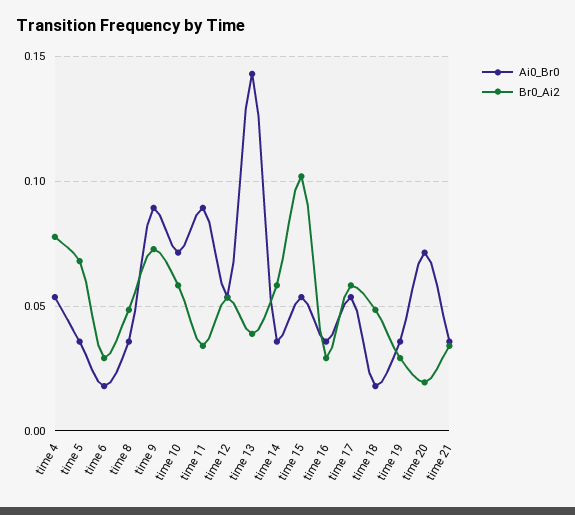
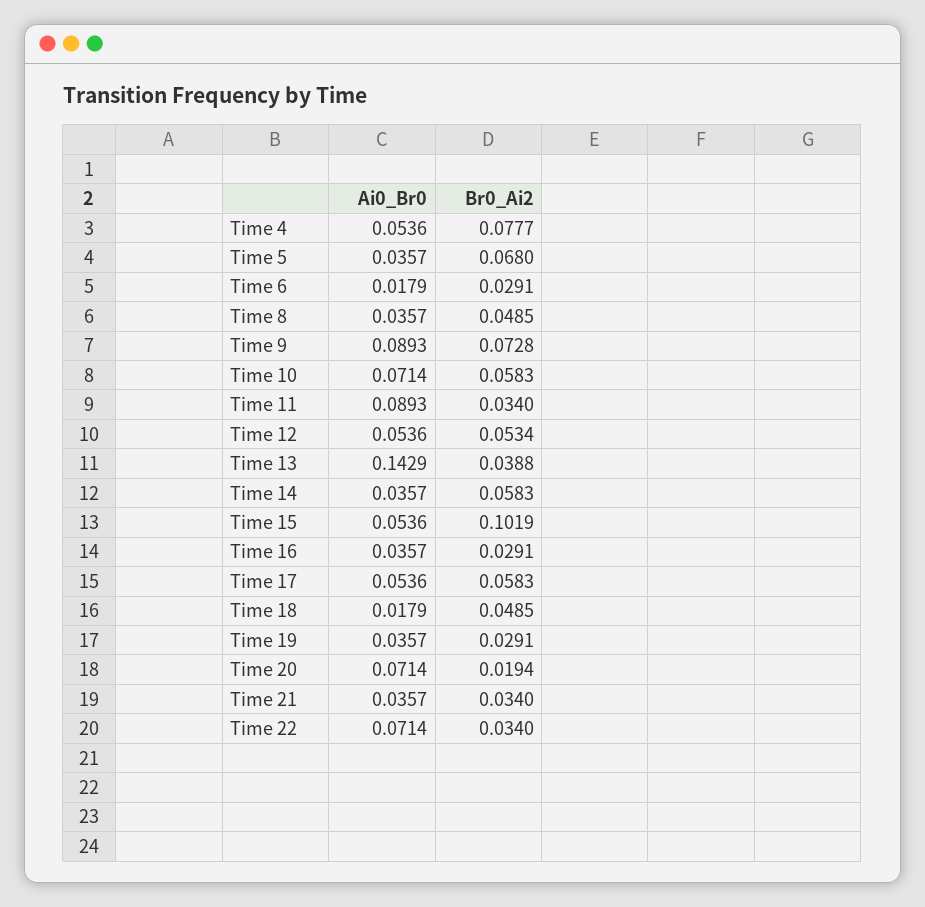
  {
    "Ai0_Br0": {
      "time 4": 0.0536,
      "time 5": 0.0357,
      "time 6": 0.0179,
      "time 8": 0.0357,
      "time 9": 0.0893,
      "time 10": 0.0714,
      "time 11": 0.0893,
      "time 12": 0.0536,
      "time 13": 0.1429,
      "time 14": 0.0357,
      "time 15": 0.0536,
      "time 16": 0.0357,
      "time 17": 0.0536,
      "time 18": 0.0179,
      "time 19": 0.0357,
      "time 20": 0.0714,
-     "time 21": 0.0357
+     "time 21": 0.0357,
+     "Time 22": 0.0714
    },
    "Br0_Ai2": {
      "time 4": 0.0777,
      "time 5": 0.068,
      "time 6": 0.0291,
      "time 8": 0.0485,
      "time 9": 0.0728,
      "time 10": 0.0583,
      "time 11": 0.034,
      "time 12": 0.0534,
      "time 13": 0.0388,
      "time 14": 0.0583,
      "time 15": 0.1019,
      "time 16": 0.0291,
      "time 17": 0.0583,
      "time 18": 0.0485,
      "time 19": 0.0291,
      "time 20": 0.0194,
-     "time 21": 0.034
+     "time 21": 0.034,
+     "Time 22": 0.034
    }
  }

